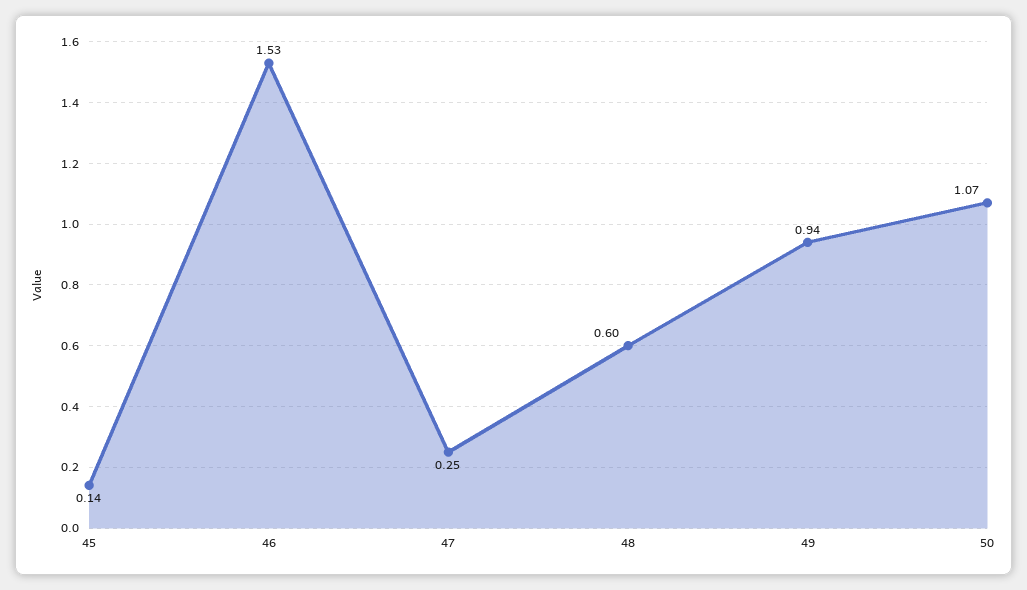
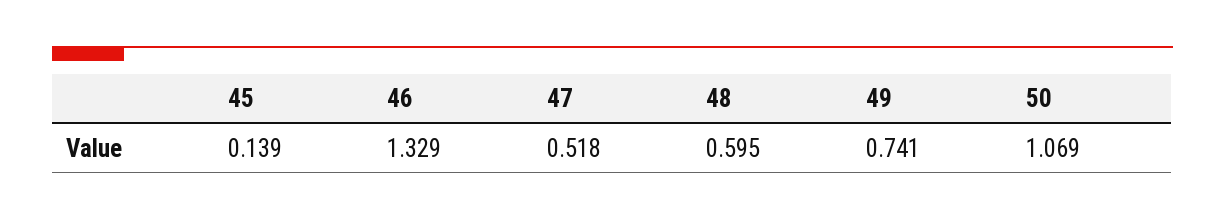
  {
    "45": 0.139,
-   "46": 1.53,
+   "46": 1.329,
-   "47": 0.25,
+   "47": 0.518,
    "48": 0.595,
-   "49": 0.94,
+   "49": 0.741,
    "50": 1.069
  }

